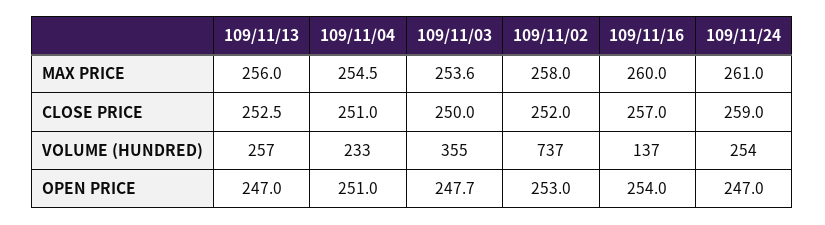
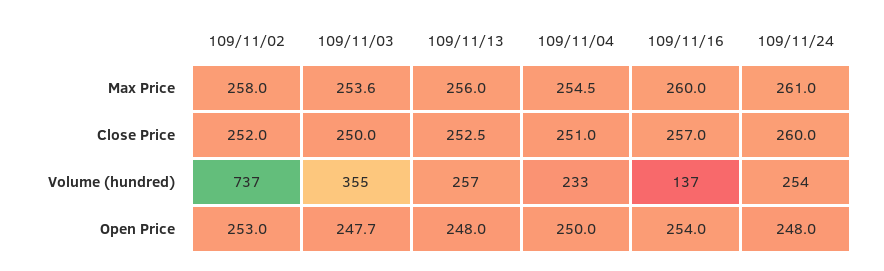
  {
    "109/11/13": {
      "MAX PRICE": 256,
      "CLOSE PRICE": 252.5,
      "VOLUME (HUNDRED)": 257,
-     "OPEN PRICE": 247
+     "OPEN PRICE": 248
    },
    "109/11/04": {
      "MAX PRICE": 254.5,
      "CLOSE PRICE": 251,
      "VOLUME (HUNDRED)": 233,
-     "OPEN PRICE": 251
+     "OPEN PRICE": 250
    },
    "109/11/03": {
      "MAX PRICE": 253.6,
      "CLOSE PRICE": 250,
      "VOLUME (HUNDRED)": 355,
      "OPEN PRICE": 247.7
    },
    "109/11/02": {
      "MAX PRICE": 258,
      "CLOSE PRICE": 252,
      "VOLUME (HUNDRED)": 737,
      "OPEN PRICE": 253
    },
    "109/11/16": {
      "MAX PRICE": 260,
      "CLOSE PRICE": 257,
      "VOLUME (HUNDRED)": 137,
      "OPEN PRICE": 254
    },
    "109/11/24": {
      "MAX PRICE": 261,
-     "CLOSE PRICE": 259,
+     "CLOSE PRICE": 260,
      "VOLUME (HUNDRED)": 254,
-     "OPEN PRICE": 247
+     "OPEN PRICE": 248
    }
  }

